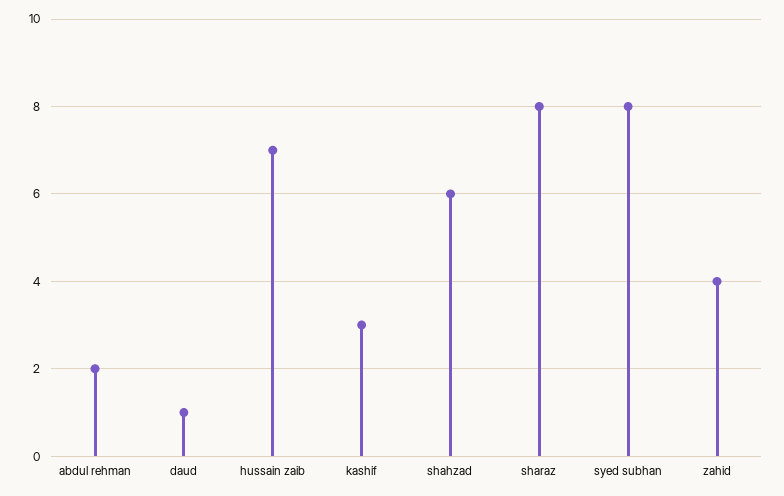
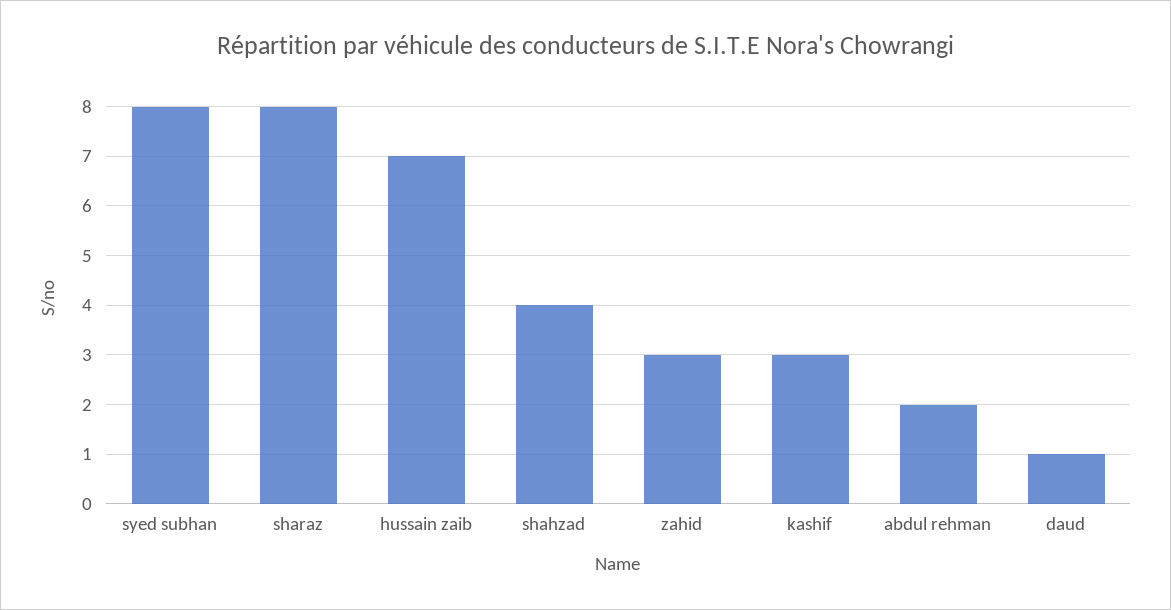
  {
    "abdul rehman": 2,
    "daud": 1,
    "hussain zaib": 7,
    "kashif": 3,
-   "shahzad": 6,
+   "shahzad": 4,
    "sharaz": 8,
    "syed subhan": 8,
-   "zahid": 4
+   "zahid": 3
  }

